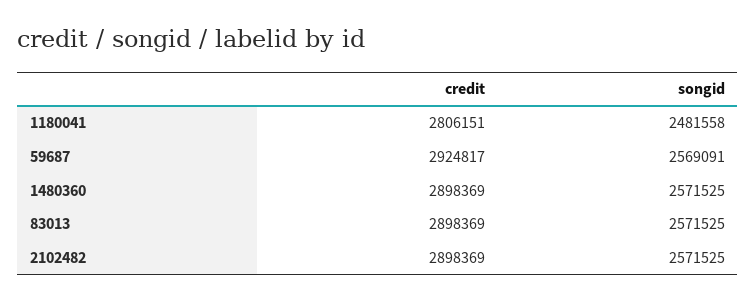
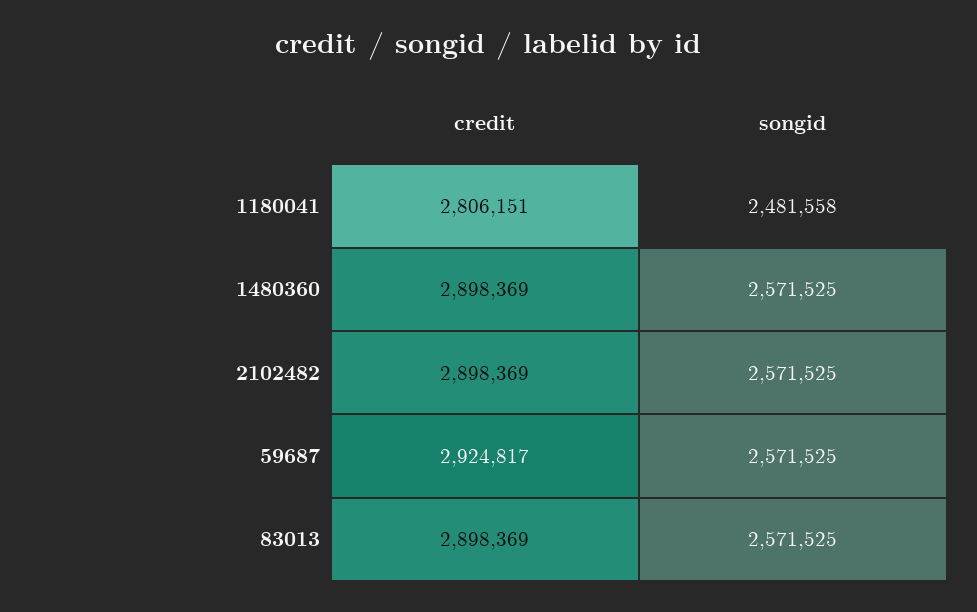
  {
    "credit": {
      "1180041": 2806151,
      "59687": 2924817,
      "1480360": 2898369,
      "83013": 2898369,
      "2102482": 2898369
    },
    "songid": {
      "1180041": 2481558,
-     "59687": 2569091,
+     "59687": 2571525,
      "1480360": 2571525,
      "83013": 2571525,
      "2102482": 2571525
    }
  }

